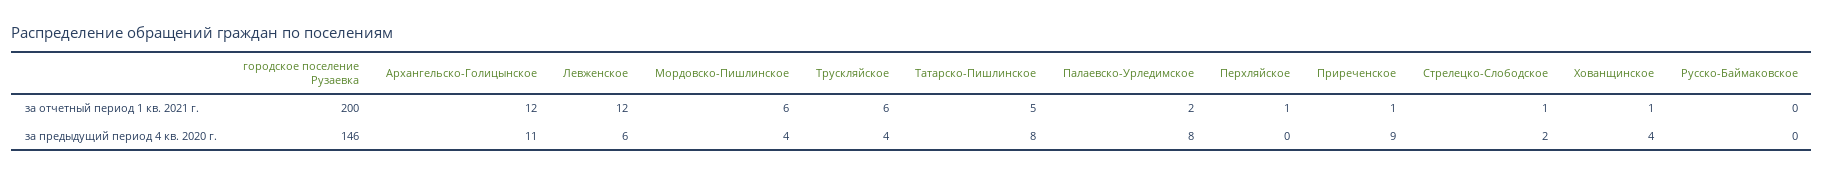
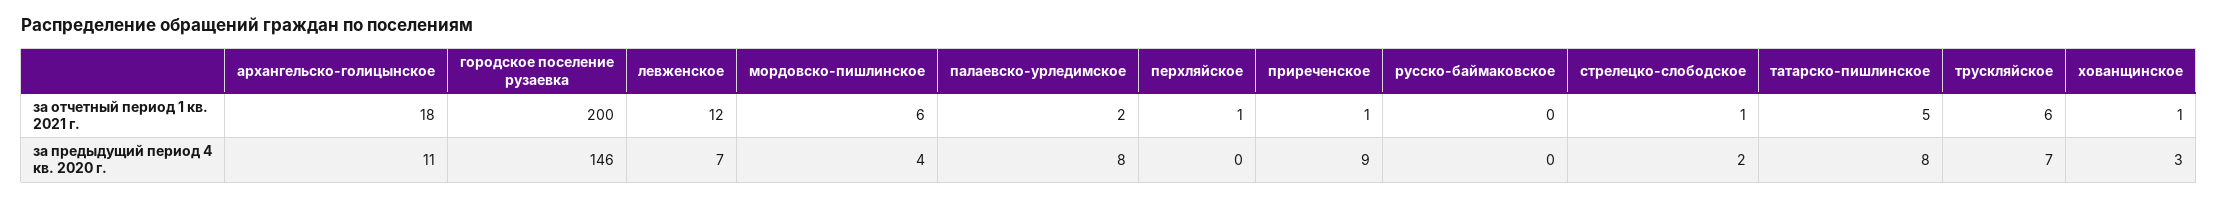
  {
    "городское поселение Рузаевка": {
      "за отчетный период 1 кв. 2021 г.": 200,
      "за предыдущий период 4 кв. 2020 г.": 146
    },
    "Архангельско-Голицынское": {
-     "за отчетный период 1 кв. 2021 г.": 12,
+     "за отчетный период 1 кв. 2021 г.": 18,
      "за предыдущий период 4 кв. 2020 г.": 11
    },
    "Левженское": {
      "за отчетный период 1 кв. 2021 г.": 12,
-     "за предыдущий период 4 кв. 2020 г.": 6
+     "за предыдущий период 4 кв. 2020 г.": 7
    },
    "Мордовско-Пишлинское": {
      "за отчетный период 1 кв. 2021 г.": 6,
      "за предыдущий период 4 кв. 2020 г.": 4
    },
    "Трускляйское": {
      "за отчетный период 1 кв. 2021 г.": 6,
-     "за предыдущий период 4 кв. 2020 г.": 4
+     "за предыдущий период 4 кв. 2020 г.": 7
    },
    "Татарско-Пишлинское": {
      "за отчетный период 1 кв. 2021 г.": 5,
      "за предыдущий период 4 кв. 2020 г.": 8
    },
    "Палаевско-Урледимское": {
      "за отчетный период 1 кв. 2021 г.": 2,
      "за предыдущий период 4 кв. 2020 г.": 8
    },
    "Перхляйское": {
      "за отчетный период 1 кв. 2021 г.": 1,
      "за предыдущий период 4 кв. 2020 г.": 0
    },
    "Приреченское": {
      "за отчетный период 1 кв. 2021 г.": 1,
      "за предыдущий период 4 кв. 2020 г.": 9
    },
    "Стрелецко-Слободское": {
      "за отчетный период 1 кв. 2021 г.": 1,
      "за предыдущий период 4 кв. 2020 г.": 2
    },
    "Хованщинское": {
      "за отчетный период 1 кв. 2021 г.": 1,
-     "за предыдущий период 4 кв. 2020 г.": 4
+     "за предыдущий период 4 кв. 2020 г.": 3
    },
    "Русско-Баймаковское": {
      "за отчетный период 1 кв. 2021 г.": 0,
      "за предыдущий период 4 кв. 2020 г.": 0
    }
  }

